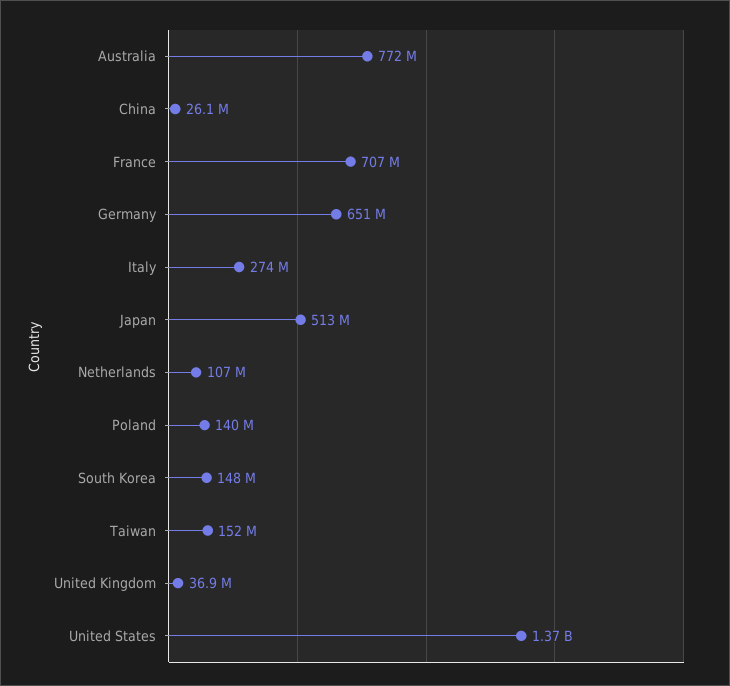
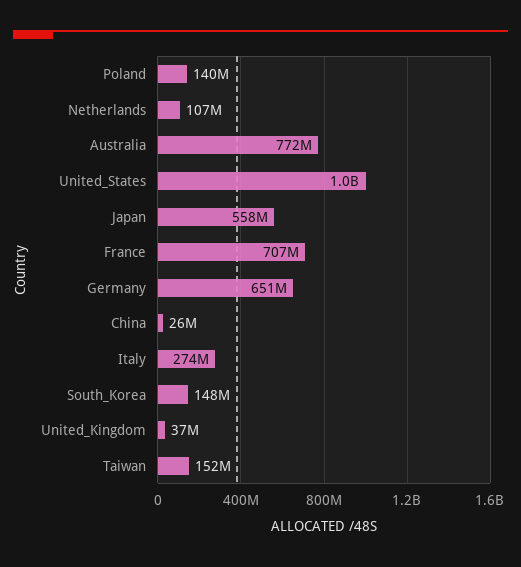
  {
    "Australia": 772000000,
    "China": 26100000,
    "France": 707000000,
    "Germany": 651000000,
    "Italy": 274000000,
-   "Japan": 513000000,
+   "Japan": 558000000,
    "Netherlands": 107000000,
    "Poland": 140000000,
    "South Korea": 148000000,
    "Taiwan": 152000000,
    "United Kingdom": 36900000,
-   "United States": 1370000000
+   "United States": 1000000000
  }

